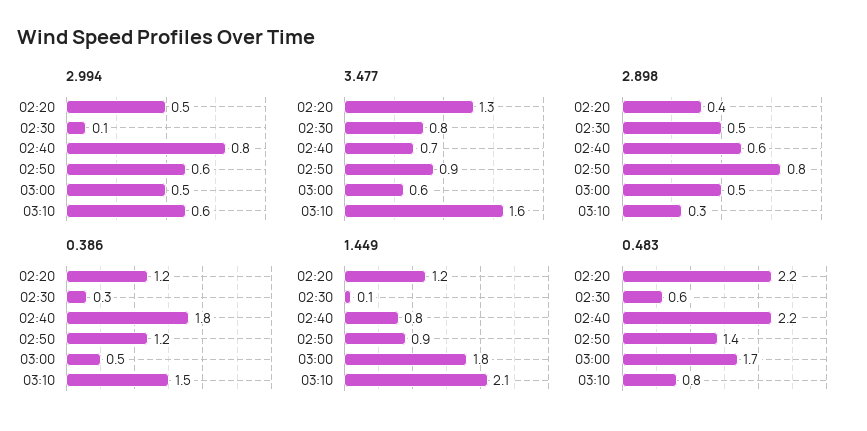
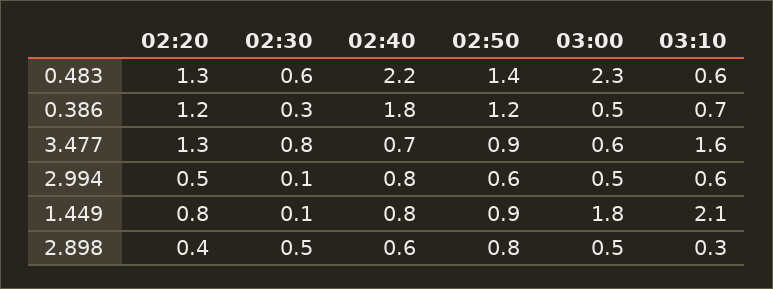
  {
    "2.994": {
      "02:20": 0.5,
      "02:30": 0.1,
      "02:40": 0.8,
      "02:50": 0.6,
      "03:00": 0.5,
      "03:10": 0.6
    },
    "3.477": {
      "02:20": 1.3,
      "02:30": 0.8,
      "02:40": 0.7,
      "02:50": 0.9,
      "03:00": 0.6,
      "03:10": 1.6
    },
    "2.898": {
      "02:20": 0.4,
      "02:30": 0.5,
      "02:40": 0.6,
      "02:50": 0.8,
      "03:00": 0.5,
      "03:10": 0.3
    },
    "0.386": {
      "02:20": 1.2,
      "02:30": 0.3,
      "02:40": 1.8,
      "02:50": 1.2,
      "03:00": 0.5,
-     "03:10": 1.5
+     "03:10": 0.7
    },
    "1.449": {
-     "02:20": 1.2,
+     "02:20": 0.8,
      "02:30": 0.1,
      "02:40": 0.8,
      "02:50": 0.9,
      "03:00": 1.8,
      "03:10": 2.1
    },
    "0.483": {
-     "02:20": 2.2,
+     "02:20": 1.3,
      "02:30": 0.6,
      "02:40": 2.2,
      "02:50": 1.4,
-     "03:00": 1.7,
+     "03:00": 2.3,
-     "03:10": 0.8
+     "03:10": 0.6
    }
  }

